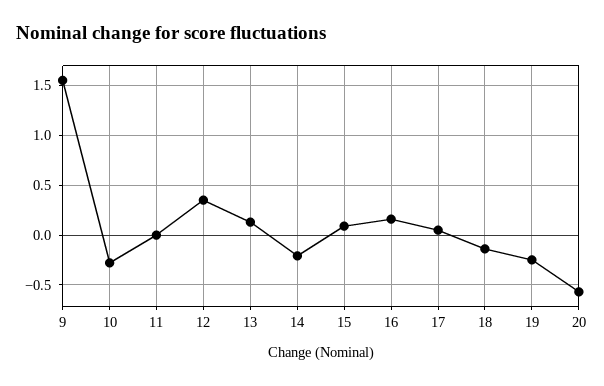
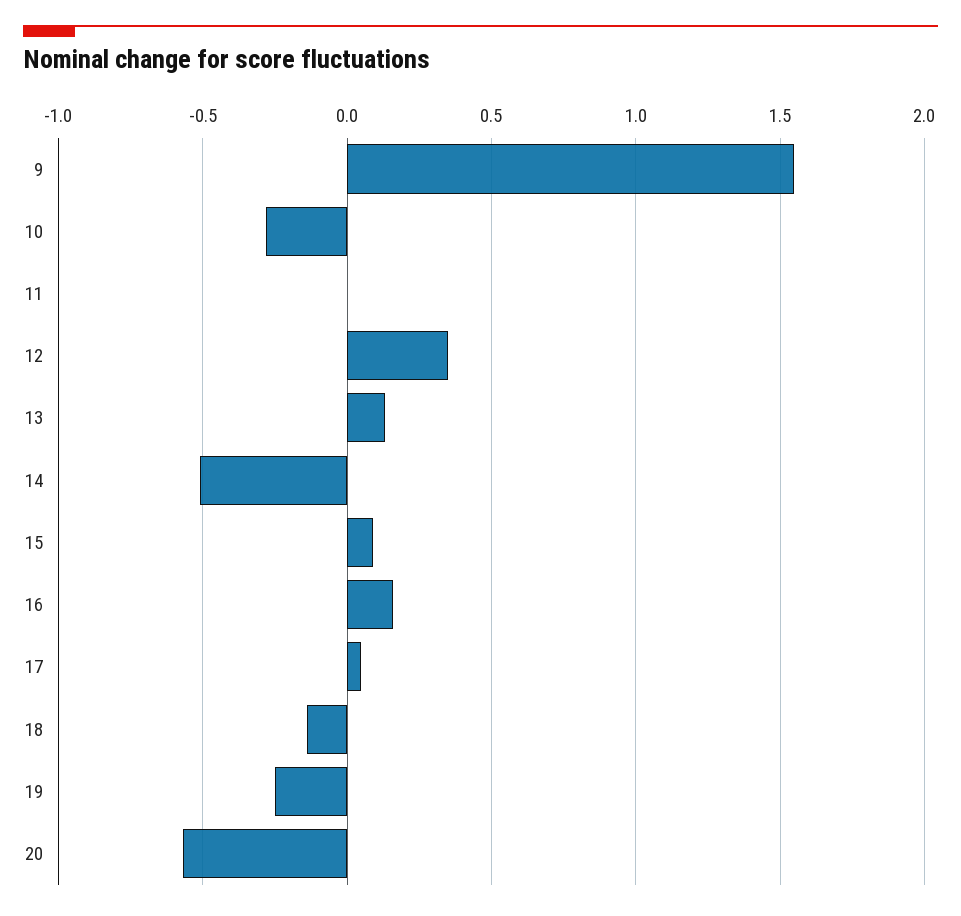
  {
    "9": 1.55,
    "10": -0.3,
    "11": 0,
    "12": 0.35,
    "13": 0.15,
-   "14": -0.2,
+   "14": -0.5,
    "15": 0.1,
    "16": 0.15,
    "17": 0.05,
    "18": -0.15,
    "19": -0.25,
    "20": -0.55
  }

